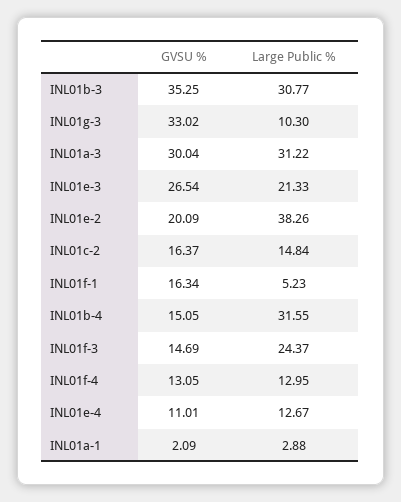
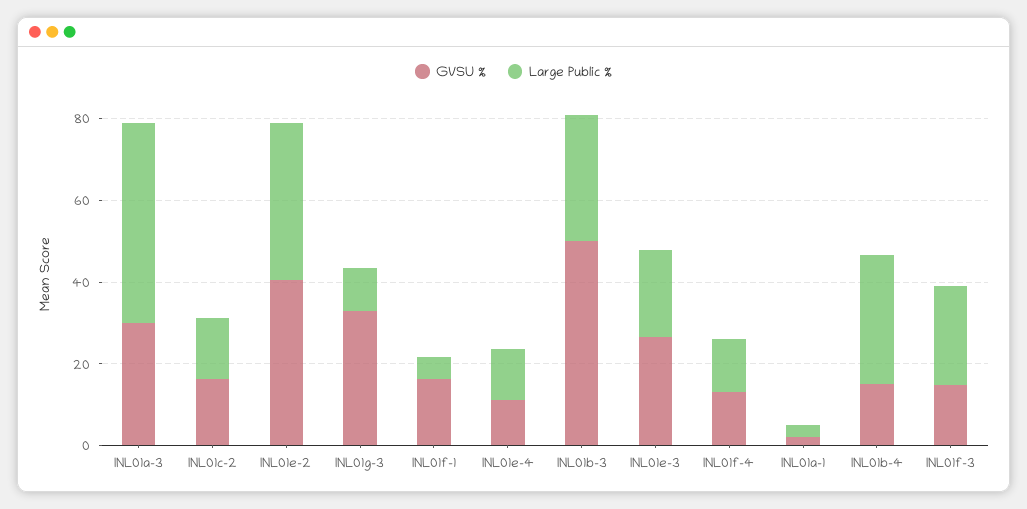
  {
    "GVSU %": {
-     "INL01b-3": 35.25,
+     "INL01b-3": 50,
      "INL01g-3": 33.02,
      "INL01a-3": 30.04,
      "INL01e-3": 26.54,
-     "INL01e-2": 20.09,
+     "INL01e-2": 40,
      "INL01c-2": 16.37,
      "INL01f-1": 16.34,
      "INL01b-4": 15.05,
      "INL01f-3": 14.69,
      "INL01f-4": 13.05,
      "INL01e-4": 11.01,
      "INL01a-1": 2.09
    },
    "Large Public %": {
      "INL01b-3": 30.77,
      "INL01g-3": 10.3,
-     "INL01a-3": 31.22,
+     "INL01a-3": 50,
      "INL01e-3": 21.33,
      "INL01e-2": 38.26,
      "INL01c-2": 14.84,
      "INL01f-1": 5.23,
      "INL01b-4": 31.55,
      "INL01f-3": 24.37,
      "INL01f-4": 12.95,
      "INL01e-4": 12.67,
      "INL01a-1": 2.88
    }
  }

